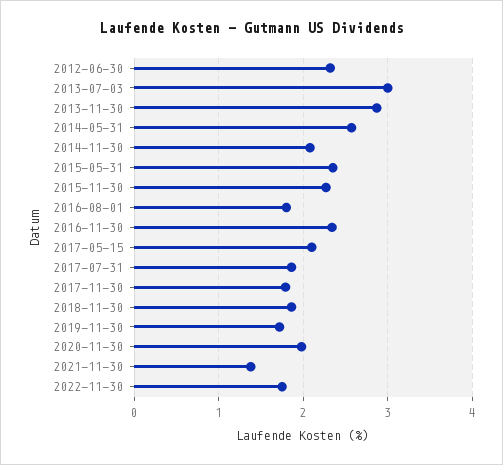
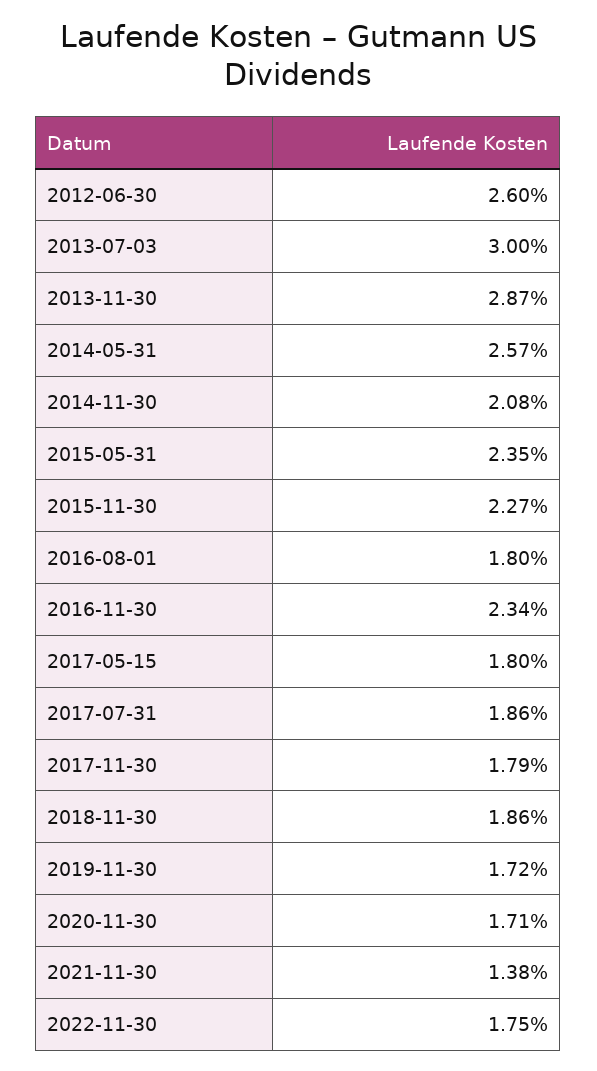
  {
-   "2012-06-30": 2.3,
+   "2012-06-30": 2.6,
    "2013-07-03": 3,
    "2013-11-30": 2.87,
    "2014-05-31": 2.57,
    "2014-11-30": 2.08,
    "2015-05-31": 2.35,
    "2015-11-30": 2.27,
    "2016-08-01": 1.8,
    "2016-11-30": 2.34,
-   "2017-05-15": 2.1,
+   "2017-05-15": 1.8,
    "2017-07-31": 1.86,
    "2017-11-30": 1.79,
    "2018-11-30": 1.86,
    "2019-11-30": 1.72,
-   "2020-11-30": 2,
+   "2020-11-30": 1.71,
    "2021-11-30": 1.38,
    "2022-11-30": 1.75
  }

